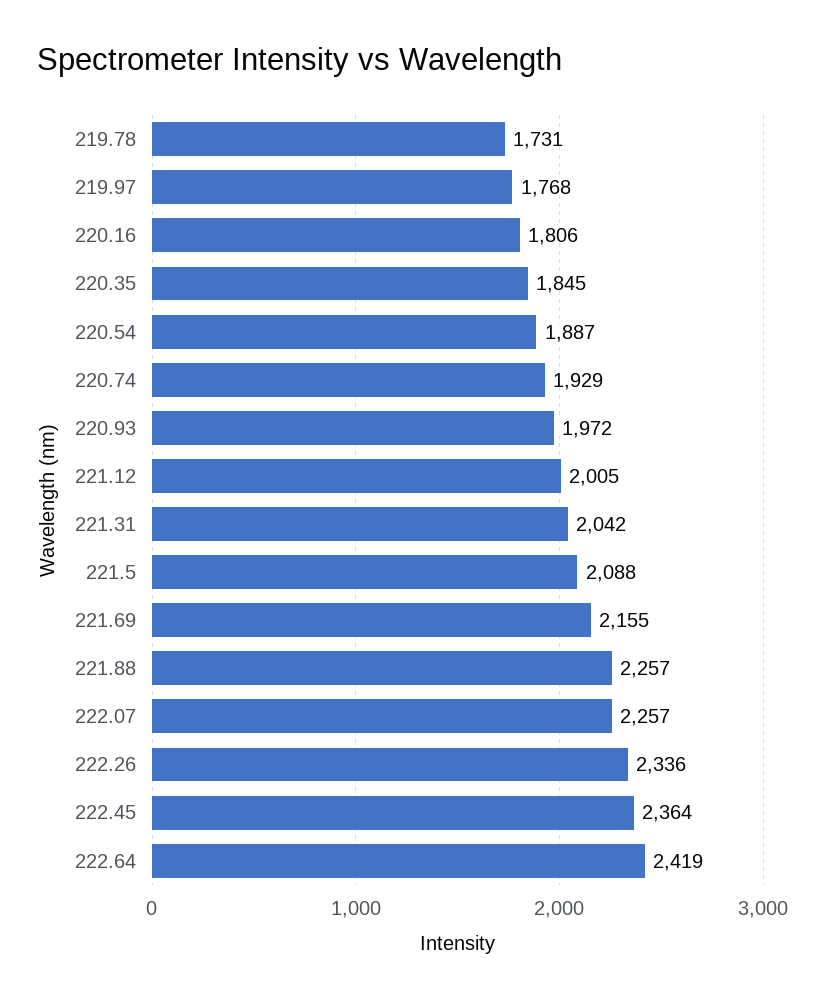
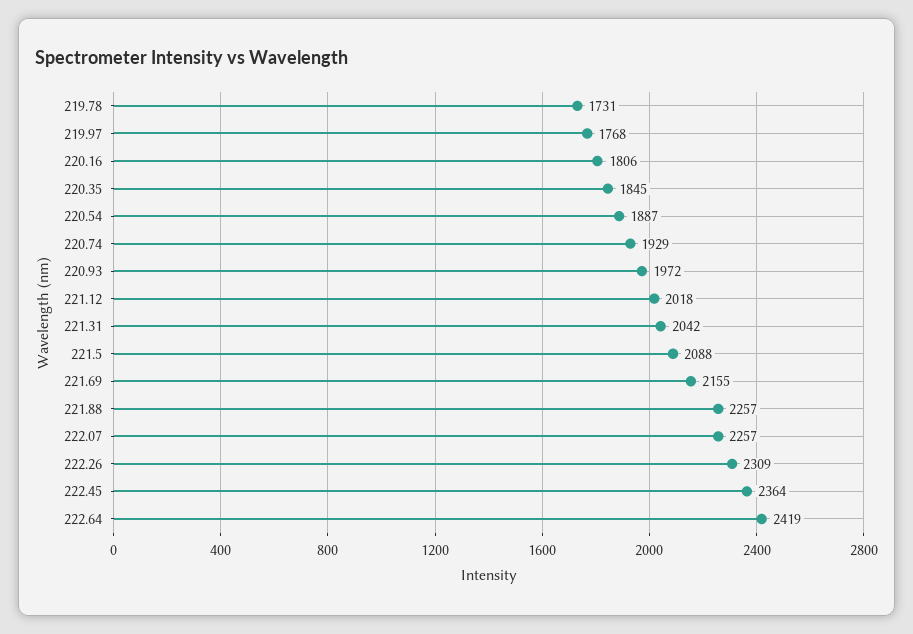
  {
    "219.78": 1731,
    "219.97": 1768,
    "220.16": 1806,
    "220.35": 1845,
    "220.54": 1887,
    "220.74": 1929,
    "220.93": 1972,
-   "221.12": 2005,
+   "221.12": 2018,
    "221.31": 2042,
    "221.5": 2088,
    "221.69": 2155,
    "221.88": 2257,
    "222.07": 2257,
-   "222.26": 2336,
+   "222.26": 2309,
    "222.45": 2364,
    "222.64": 2419
  }

